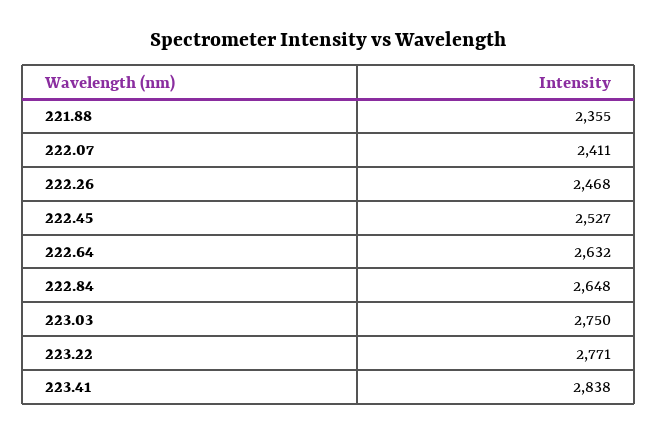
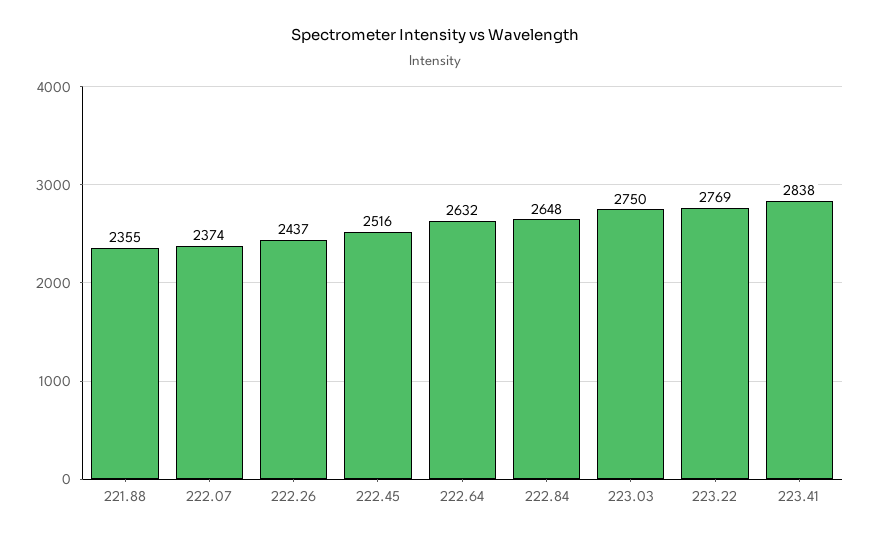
  {
    "221.88": 2355,
-   "222.07": 2411,
+   "222.07": 2374,
-   "222.26": 2468,
+   "222.26": 2437,
-   "222.45": 2527,
+   "222.45": 2516,
    "222.64": 2632,
    "222.84": 2648,
    "223.03": 2750,
-   "223.22": 2771,
+   "223.22": 2769,
    "223.41": 2838
  }

